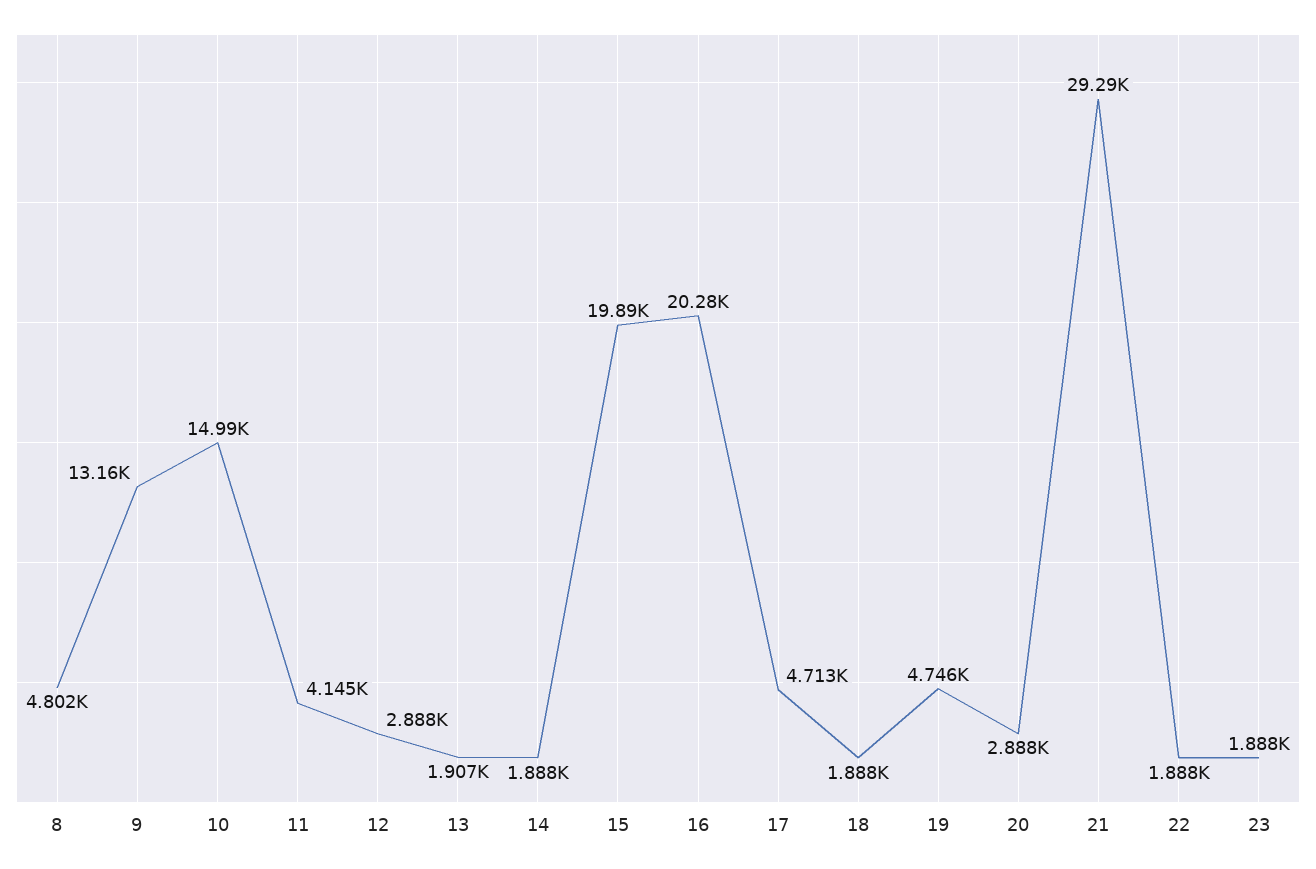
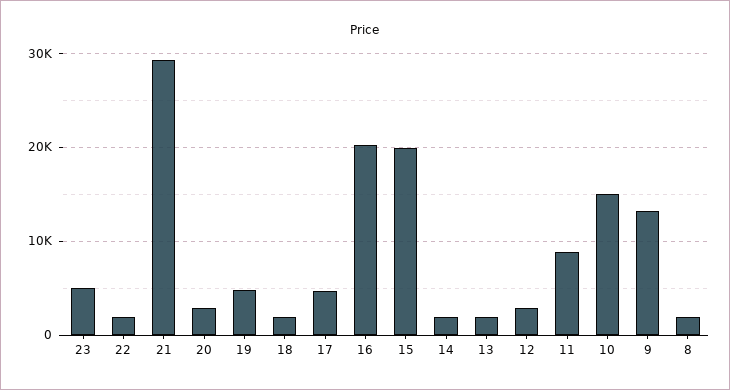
  {
-   "8": 4802,
+   "8": 2000,
    "9": 13160,
    "10": 14990,
-   "11": 4145,
+   "11": 9000,
    "12": 2888,
    "13": 1907,
    "14": 1888,
    "15": 19890,
    "16": 20280,
    "17": 4713,
    "18": 1888,
    "19": 4746,
    "20": 2888,
    "21": 29290,
    "22": 1888,
-   "23": 1888
+   "23": 5000
  }

